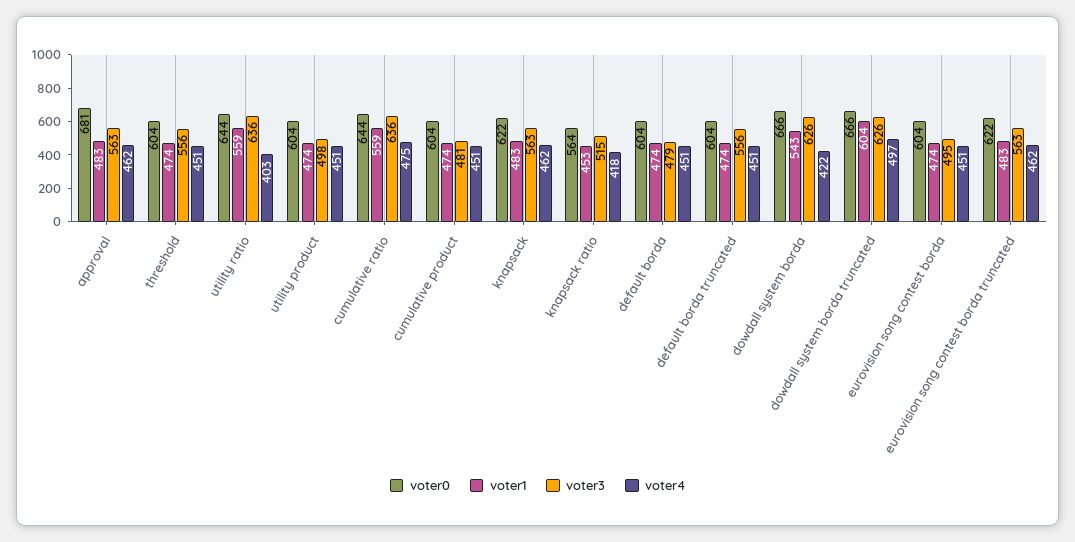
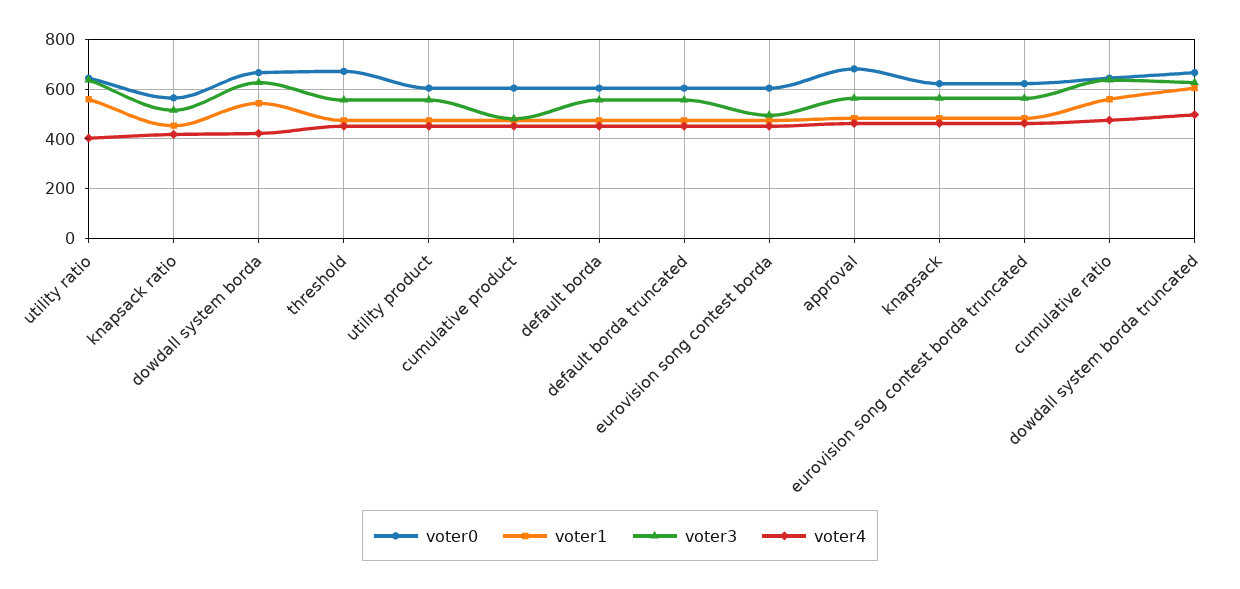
  {
    "voter0": {
      "approval": 681,
-     "threshold": 604,
+     "threshold": 675,
      "utility ratio": 644,
      "utility product": 604,
      "cumulative ratio": 644,
      "cumulative product": 604,
      "knapsack": 622,
      "knapsack ratio": 564,
      "default borda": 604,
      "default borda truncated": 604,
      "dowdall system borda": 666,
      "dowdall system borda truncated": 666,
      "eurovision song contest borda": 604,
      "eurovision song contest borda truncated": 622
    },
    "voter1": {
      "approval": 483,
      "threshold": 474,
      "utility ratio": 559,
      "utility product": 474,
      "cumulative ratio": 559,
      "cumulative product": 474,
      "knapsack": 483,
      "knapsack ratio": 453,
      "default borda": 474,
      "default borda truncated": 474,
      "dowdall system borda": 543,
      "dowdall system borda truncated": 604,
      "eurovision song contest borda": 474,
      "eurovision song contest borda truncated": 483
    },
    "voter3": {
      "approval": 563,
      "threshold": 556,
      "utility ratio": 636,
-     "utility product": 498,
+     "utility product": 550,
      "cumulative ratio": 636,
      "cumulative product": 481,
      "knapsack": 563,
      "knapsack ratio": 515,
-     "default borda": 479,
+     "default borda": 550,
      "default borda truncated": 556,
      "dowdall system borda": 626,
      "dowdall system borda truncated": 626,
      "eurovision song contest borda": 495,
      "eurovision song contest borda truncated": 563
    },
    "voter4": {
      "approval": 462,
      "threshold": 451,
      "utility ratio": 403,
      "utility product": 451,
      "cumulative ratio": 475,
      "cumulative product": 451,
      "knapsack": 462,
      "knapsack ratio": 418,
      "default borda": 451,
      "default borda truncated": 451,
      "dowdall system borda": 422,
      "dowdall system borda truncated": 497,
      "eurovision song contest borda": 451,
      "eurovision song contest borda truncated": 462
    }
  }

